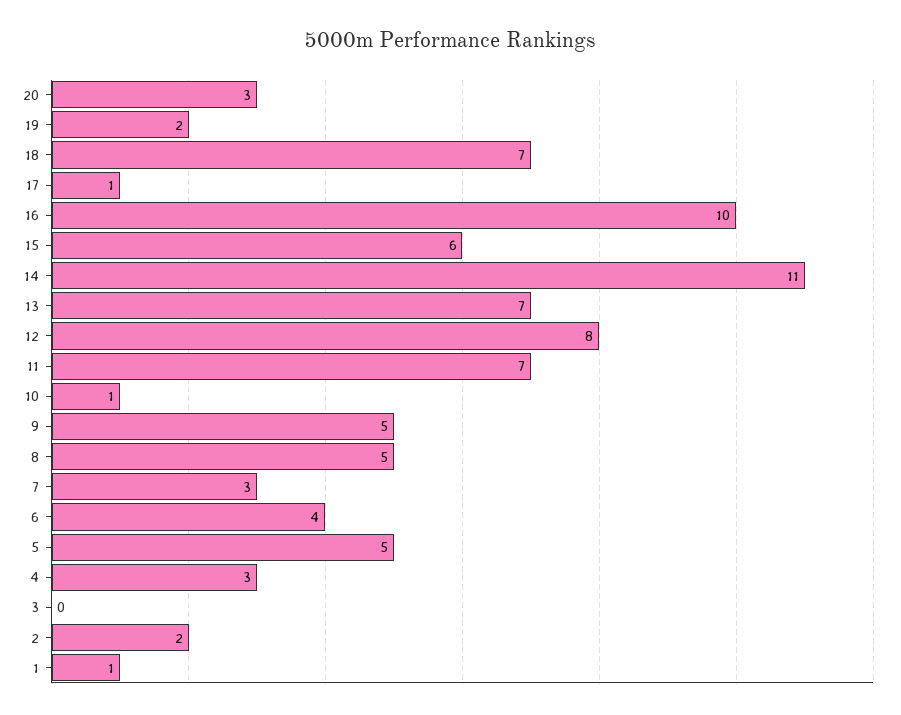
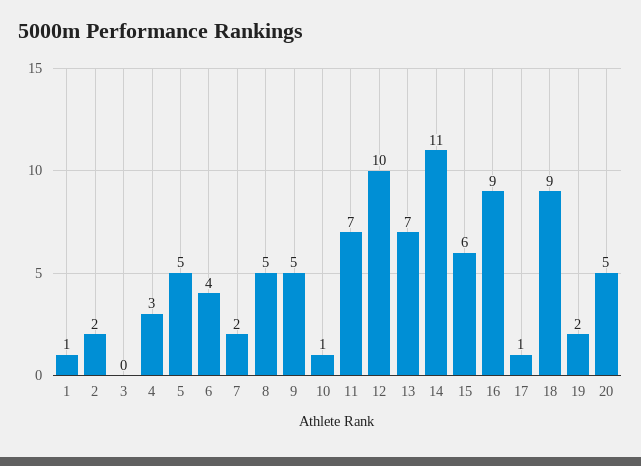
  {
-   "20": 3,
+   "20": 5,
    "19": 2,
-   "18": 7,
+   "18": 9,
    "17": 1,
-   "16": 10,
+   "16": 9,
    "15": 6,
    "14": 11,
    "13": 7,
-   "12": 8,
+   "12": 10,
    "11": 7,
    "10": 1,
    "9": 5,
    "8": 5,
-   "7": 3,
+   "7": 2,
    "6": 4,
    "5": 5,
    "4": 3,
    "3": 0,
    "2": 2,
    "1": 1
  }

